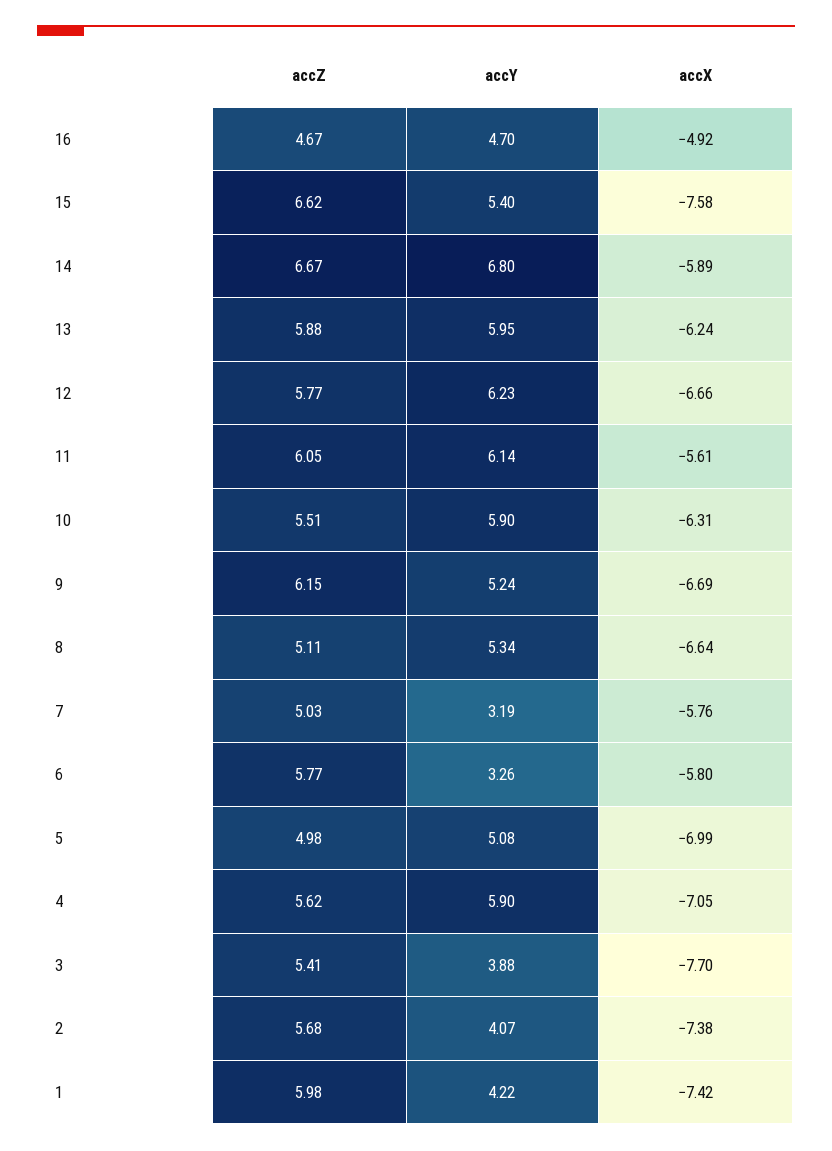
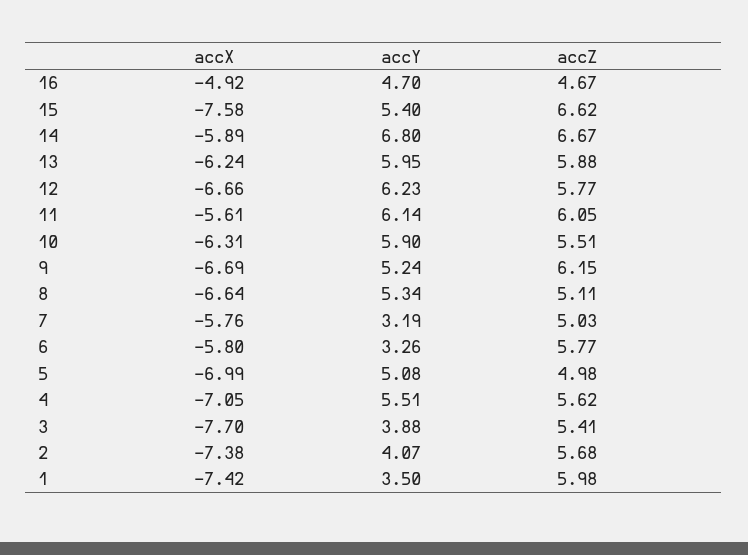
  {
    "accZ": {
      "16": 4.67,
      "15": 6.62,
      "14": 6.67,
      "13": 5.88,
      "12": 5.77,
      "11": 6.05,
      "10": 5.51,
      "9": 6.15,
      "8": 5.11,
      "7": 5.03,
      "6": 5.77,
      "5": 4.98,
      "4": 5.62,
      "3": 5.41,
      "2": 5.68,
      "1": 5.98
    },
    "accY": {
      "16": 4.7,
      "15": 5.4,
      "14": 6.8,
      "13": 5.95,
      "12": 6.23,
      "11": 6.14,
      "10": 5.9,
      "9": 5.24,
      "8": 5.34,
      "7": 3.19,
      "6": 3.26,
      "5": 5.08,
-     "4": 5.9,
+     "4": 5.51,
      "3": 3.88,
      "2": 4.07,
-     "1": 4.22
+     "1": 3.5
    },
    "accX": {
      "16": -4.92,
      "15": -7.58,
      "14": -5.89,
      "13": -6.24,
      "12": -6.66,
      "11": -5.61,
      "10": -6.31,
      "9": -6.69,
      "8": -6.64,
      "7": -5.76,
      "6": -5.8,
      "5": -6.99,
      "4": -7.05,
      "3": -7.7,
      "2": -7.38,
      "1": -7.42
    }
  }

